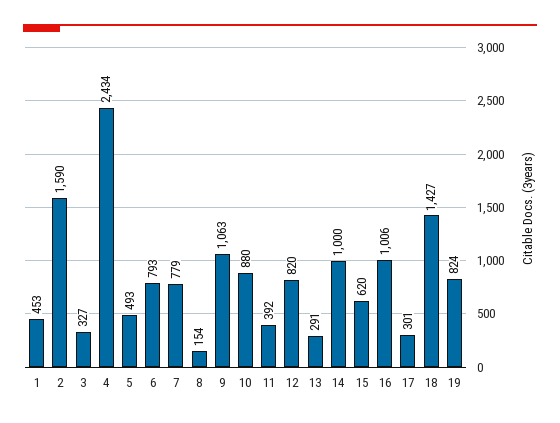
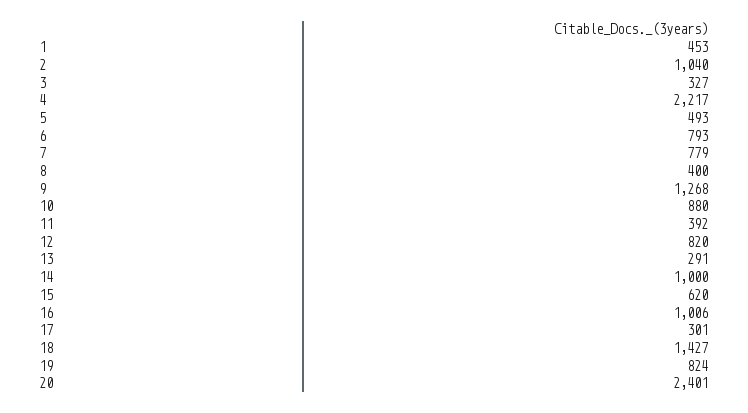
  {
    "1": 453,
-   "2": 1590,
+   "2": 1040,
    "3": 327,
-   "4": 2434,
+   "4": 2217,
    "5": 493,
    "6": 793,
    "7": 779,
-   "8": 154,
+   "8": 400,
-   "9": 1063,
+   "9": 1268,
    "10": 880,
    "11": 392,
    "12": 820,
    "13": 291,
    "14": 1000,
    "15": 620,
    "16": 1006,
    "17": 301,
    "18": 1427,
-   "19": 824
+   "19": 824,
+   "20": 2401
  }

